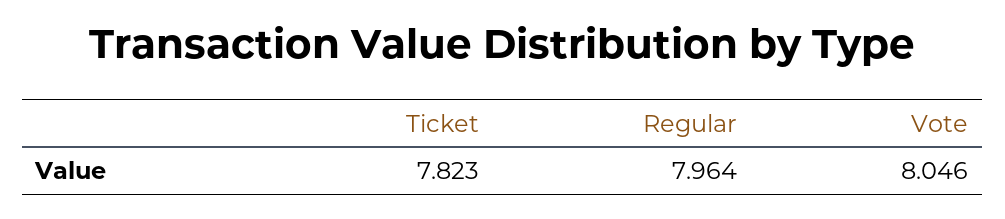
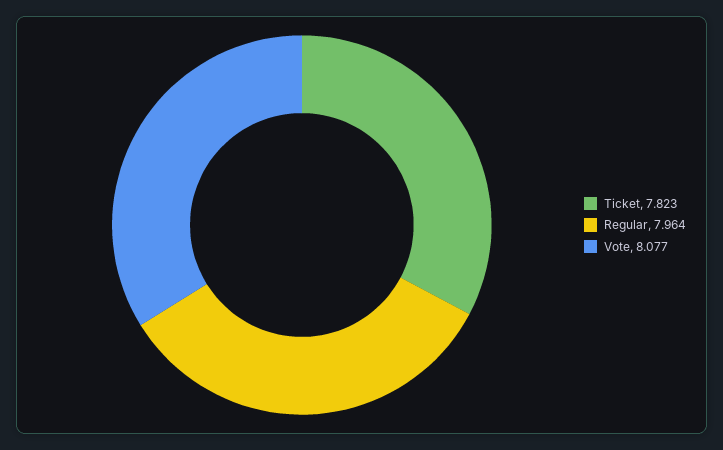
  {
    "Ticket": 7.823,
    "Regular": 7.964,
-   "Vote": 8.046
+   "Vote": 8.077
  }

